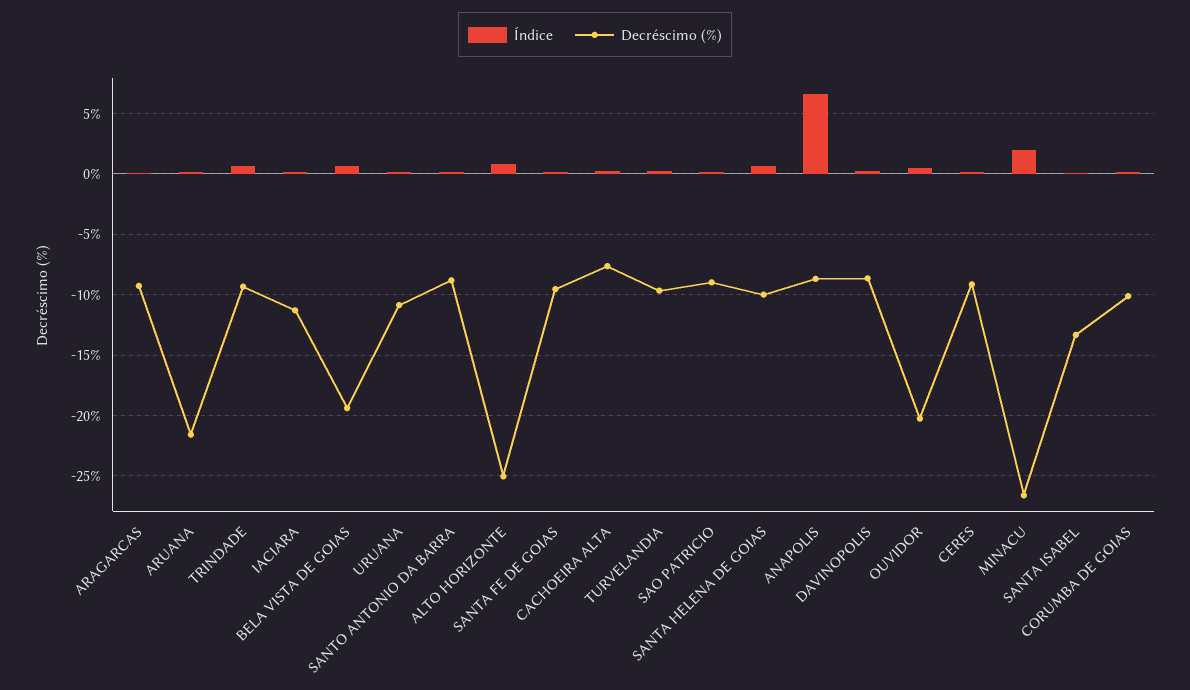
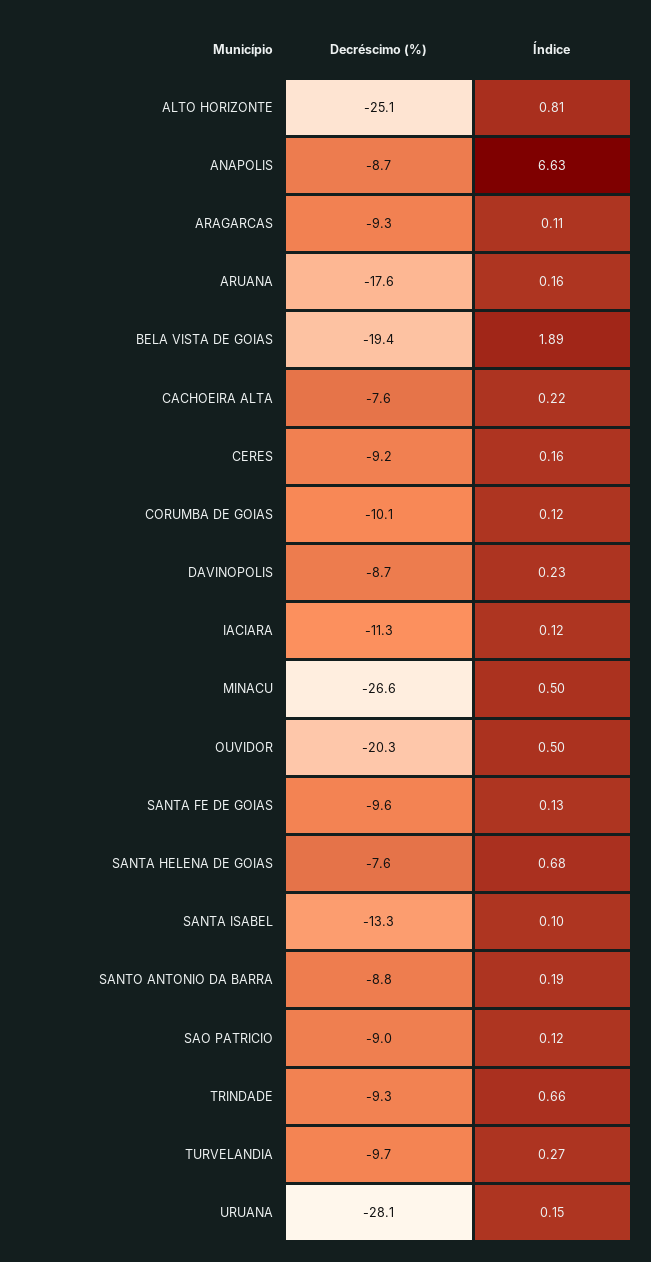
  {
    "Índice": {
      "ARAGARCAS": 0.11,
      "ARUANA": 0.16,
      "TRINDADE": 0.66,
      "IACIARA": 0.12,
-     "BELA VISTA DE GOIAS": 0.5,
+     "BELA VISTA DE GOIAS": 1.89,
      "URUANA": 0.15,
      "SANTO ANTONIO DA BARRA": 0.19,
      "ALTO HORIZONTE": 0.81,
      "SANTA FE DE GOIAS": 0.13,
      "CACHOEIRA ALTA": 0.22,
      "TURVELANDIA": 0.27,
      "SAO PATRICIO": 0.12,
      "SANTA HELENA DE GOIAS": 0.68,
      "ANAPOLIS": 6.63,
      "DAVINOPOLIS": 0.23,
      "OUVIDOR": 0.5,
      "CERES": 0.16,
-     "MINACU": 2,
+     "MINACU": 0.5,
      "SANTA ISABEL": 0.1,
      "CORUMBA DE GOIAS": 0.12
    },
    "Decréscimo (%)": {
      "ARAGARCAS": -9.3,
-     "ARUANA": -21.5,
+     "ARUANA": -17.6,
      "TRINDADE": -9.3,
      "IACIARA": -11.3,
      "BELA VISTA DE GOIAS": -19.4,
-     "URUANA": -11,
+     "URUANA": -28.1,
      "SANTO ANTONIO DA BARRA": -8.8,
      "ALTO HORIZONTE": -25.1,
      "SANTA FE DE GOIAS": -9.6,
      "CACHOEIRA ALTA": -7.6,
      "TURVELANDIA": -9.7,
      "SAO PATRICIO": -9,
-     "SANTA HELENA DE GOIAS": -10,
+     "SANTA HELENA DE GOIAS": -7.6,
      "ANAPOLIS": -8.7,
      "DAVINOPOLIS": -8.7,
      "OUVIDOR": -20.3,
      "CERES": -9.2,
      "MINACU": -26.6,
      "SANTA ISABEL": -13.3,
      "CORUMBA DE GOIAS": -10.1
    }
  }

